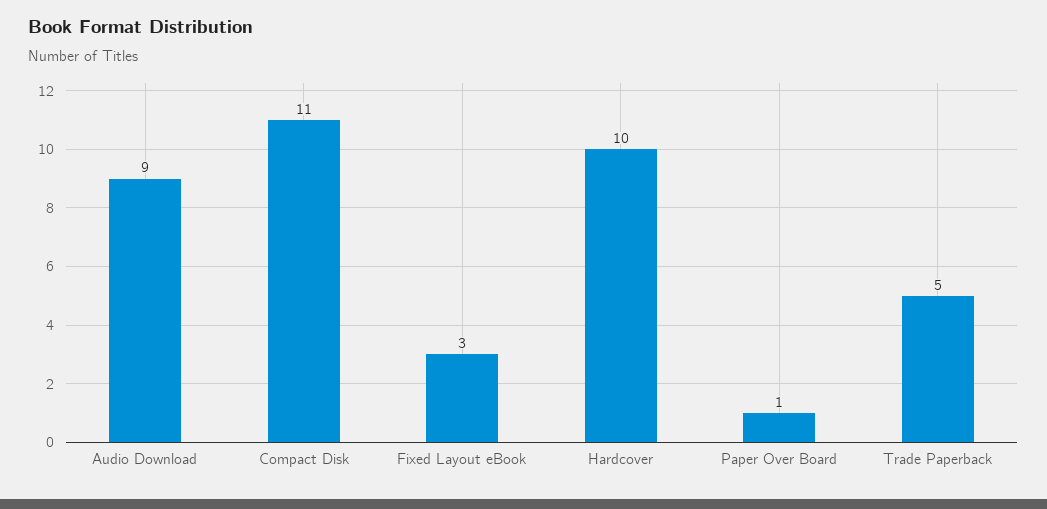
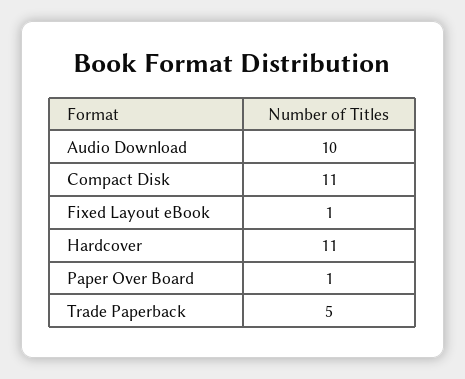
  {
-   "Audio Download": 9,
+   "Audio Download": 10,
    "Compact Disk": 11,
-   "Fixed Layout eBook": 3,
+   "Fixed Layout eBook": 1,
-   "Hardcover": 10,
+   "Hardcover": 11,
    "Paper Over Board": 1,
    "Trade Paperback": 5
  }

